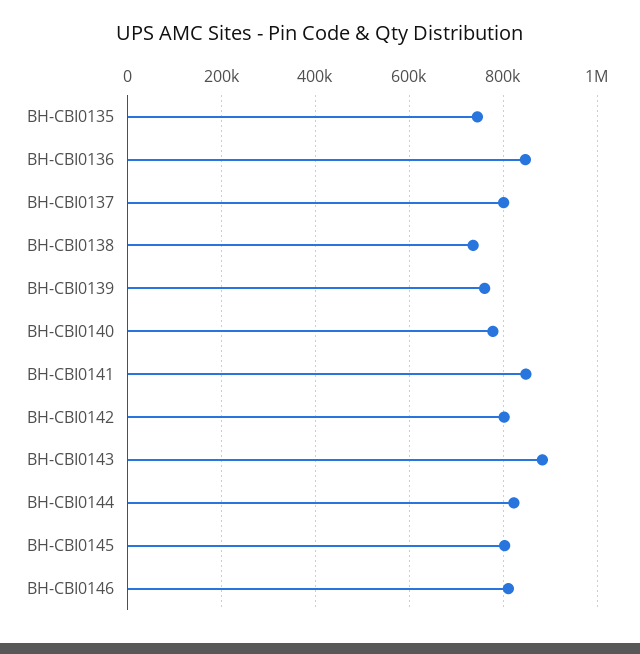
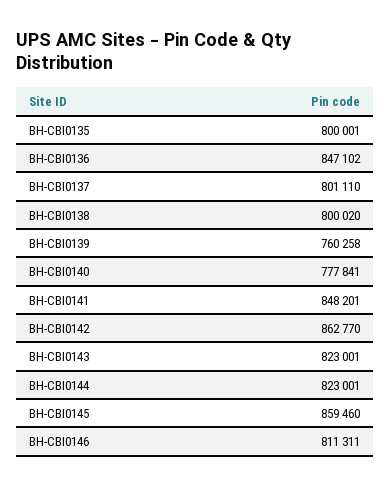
  {
-   "BH-CBI0135": 740000,
+   "BH-CBI0135": 800001,
    "BH-CBI0136": 847102,
    "BH-CBI0137": 801110,
-   "BH-CBI0138": 740000,
+   "BH-CBI0138": 800020,
    "BH-CBI0139": 760258,
    "BH-CBI0140": 777841,
    "BH-CBI0141": 848201,
-   "BH-CBI0142": 800000,
+   "BH-CBI0142": 862770,
-   "BH-CBI0143": 880000,
+   "BH-CBI0143": 823001,
    "BH-CBI0144": 823001,
-   "BH-CBI0145": 800000,
+   "BH-CBI0145": 859460,
    "BH-CBI0146": 811311
  }

